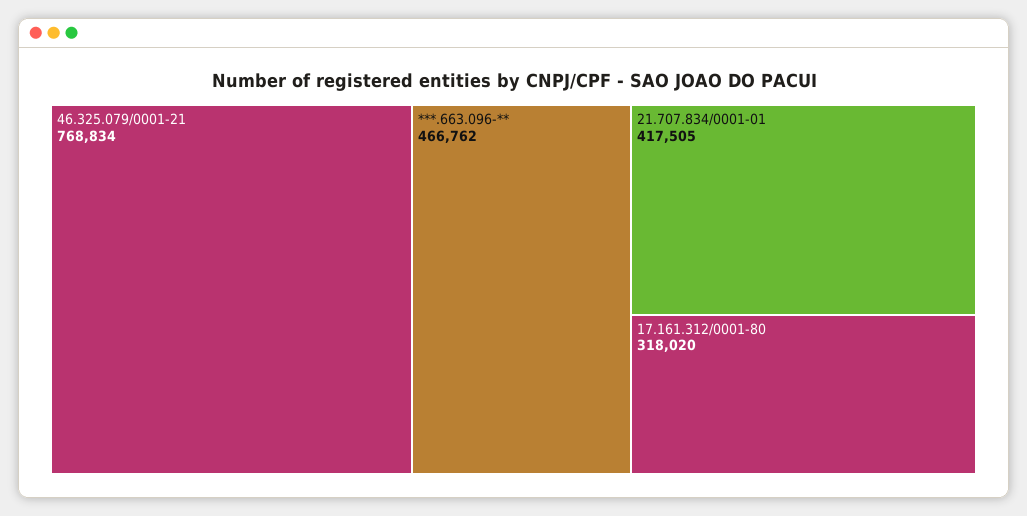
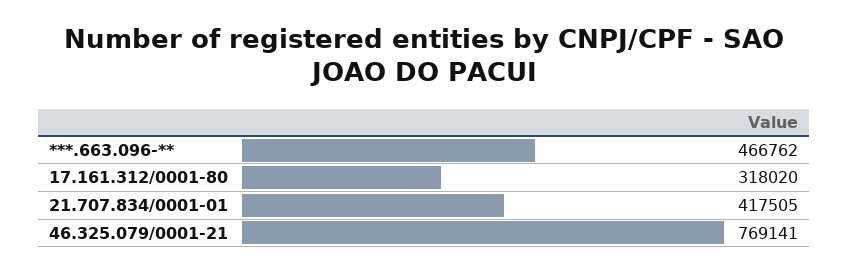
  {
-   "46.325.079/0001-21": 768834,
+   "46.325.079/0001-21": 769141,
    "***.663.096-**": 466762,
    "21.707.834/0001-01": 417505,
    "17.161.312/0001-80": 318020
  }

